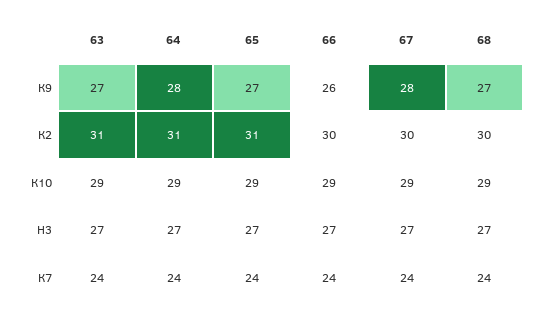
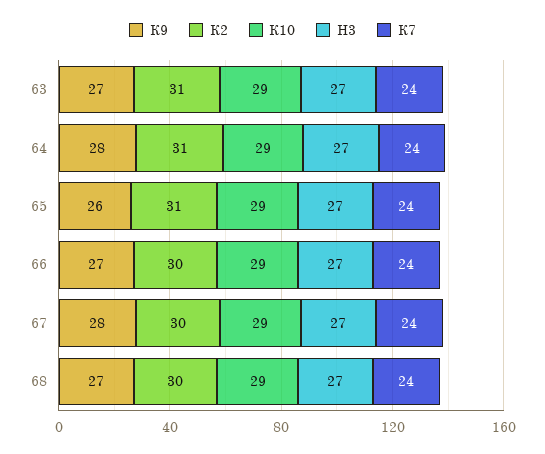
  {
    "К9": {
      "63": 27,
      "64": 28,
-     "65": 27,
+     "65": 26,
-     "66": 26,
+     "66": 27,
      "67": 28,
      "68": 27
    },
    "К2": {
      "63": 31,
      "64": 31,
      "65": 31,
      "66": 30,
      "67": 30,
      "68": 30
    },
    "К10": {
      "63": 29,
      "64": 29,
      "65": 29,
      "66": 29,
      "67": 29,
      "68": 29
    },
    "Н3": {
      "63": 27,
      "64": 27,
      "65": 27,
      "66": 27,
      "67": 27,
      "68": 27
    },
    "К7": {
      "63": 24,
      "64": 24,
      "65": 24,
      "66": 24,
      "67": 24,
      "68": 24
    }
  }

